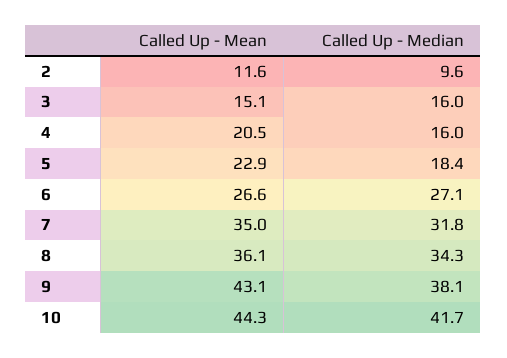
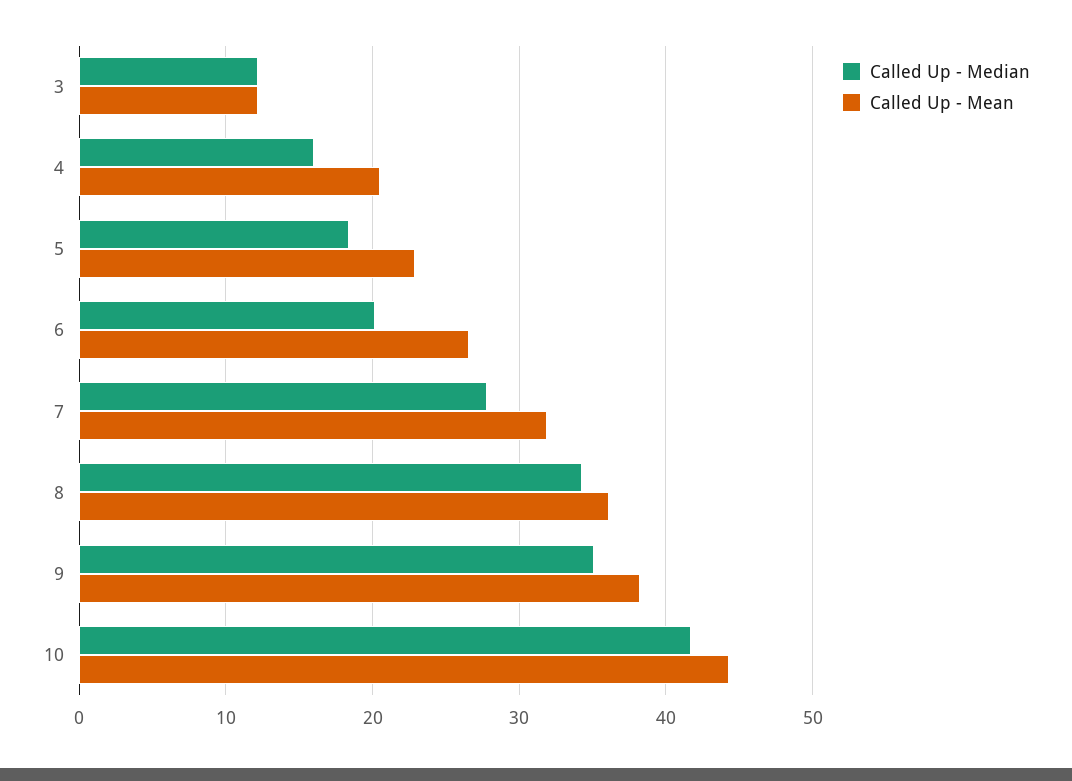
  {
    "Called Up - Mean": {
-     "2": 11.6,
-     "3": 15.1,
+     "3": 12,
      "4": 20.5,
      "5": 22.9,
      "6": 26.6,
-     "7": 35,
+     "7": 32,
      "8": 36.1,
-     "9": 43.1,
+     "9": 38,
      "10": 44.3
    },
    "Called Up - Median": {
-     "2": 9.6,
-     "3": 16,
+     "3": 12,
      "4": 16,
      "5": 18.4,
-     "6": 27.1,
+     "6": 20,
-     "7": 31.8,
+     "7": 28,
      "8": 34.3,
-     "9": 38.1,
+     "9": 35,
      "10": 41.7
    }
  }

